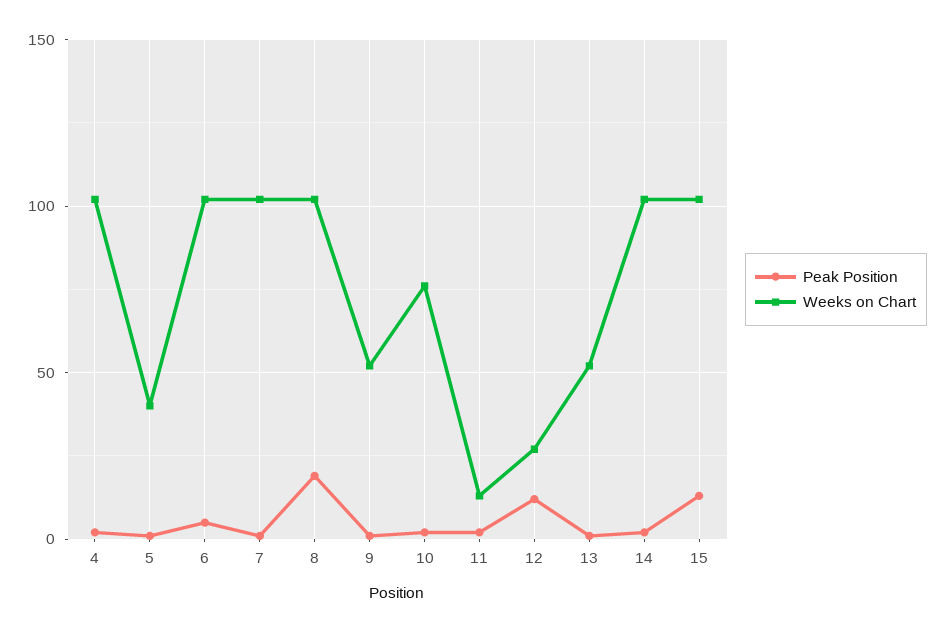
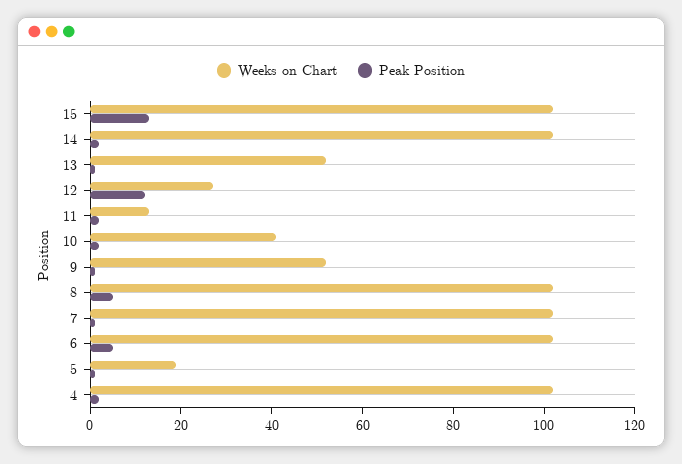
  {
    "Peak Position": {
      "4": 0,
      "5": 0,
      "6": 5,
      "7": 0,
-     "8": 20,
+     "8": 5,
      "9": 0,
      "10": 0,
      "11": 0,
      "12": 10,
      "13": 0,
      "14": 0,
      "15": 15
    },
    "Weeks on Chart": {
      "4": 100,
-     "5": 40,
+     "5": 20,
      "6": 100,
      "7": 100,
      "8": 100,
      "9": 50,
-     "10": 75,
+     "10": 40,
      "11": 15,
      "12": 25,
      "13": 50,
      "14": 100,
      "15": 100
    }
  }

